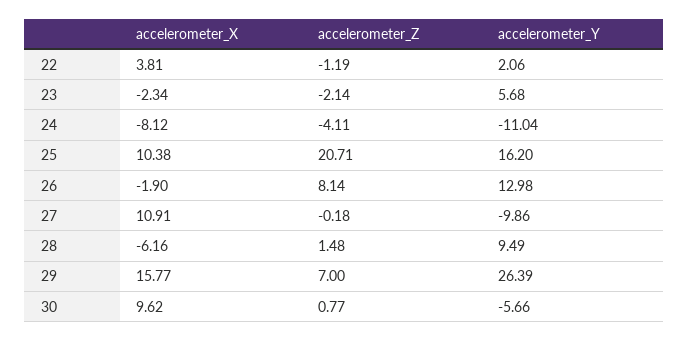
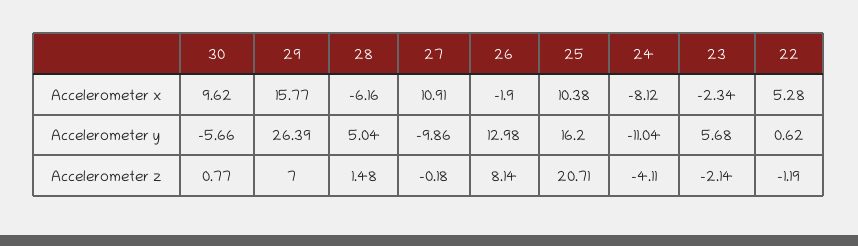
  {
    "accelerometer_X": {
-     "22": 3.81,
+     "22": 5.28,
      "23": -2.34,
      "24": -8.12,
      "25": 10.38,
      "26": -1.9,
      "27": 10.91,
      "28": -6.16,
      "29": 15.77,
      "30": 9.62
    },
    "accelerometer_Z": {
      "22": -1.19,
      "23": -2.14,
      "24": -4.11,
      "25": 20.71,
      "26": 8.14,
      "27": -0.18,
      "28": 1.48,
      "29": 7,
      "30": 0.77
    },
    "accelerometer_Y": {
-     "22": 2.06,
+     "22": 0.62,
      "23": 5.68,
      "24": -11.04,
      "25": 16.2,
      "26": 12.98,
      "27": -9.86,
-     "28": 9.49,
+     "28": 5.04,
      "29": 26.39,
      "30": -5.66
    }
  }

